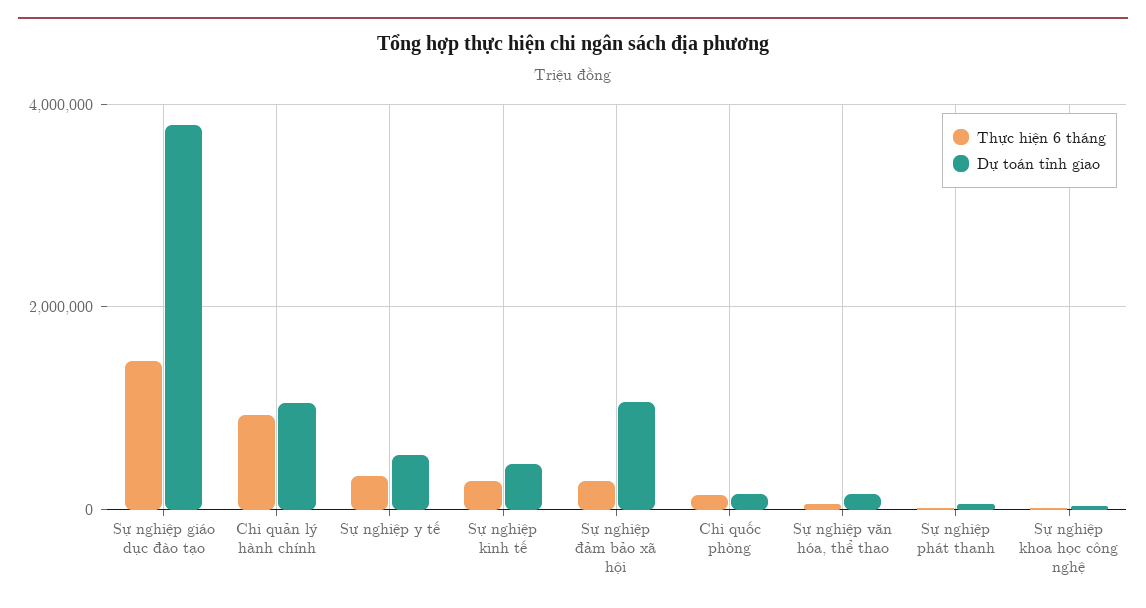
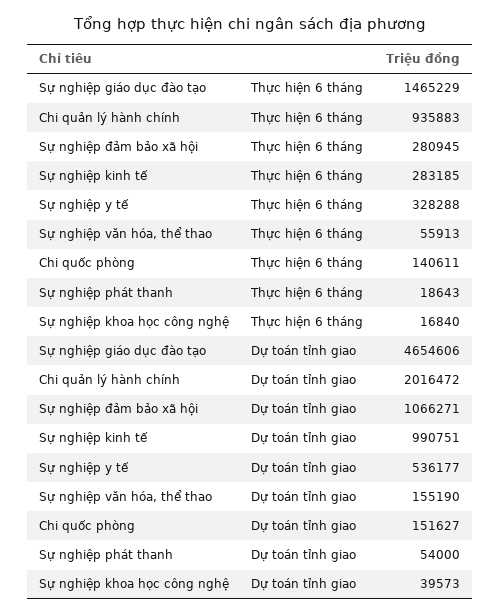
  {
    "Thực hiện 6 tháng": {
      "Sự nghiệp giáo dục đào tạo": 1465229,
      "Chi quản lý hành chính": 935883,
      "Sự nghiệp y tế": 328288,
      "Sự nghiệp kinh tế": 283185,
      "Sự nghiệp đảm bảo xã hội": 280945,
      "Chi quốc phòng": 140611,
      "Sự nghiệp văn hóa, thể thao": 55913,
      "Sự nghiệp phát thanh": 18643,
      "Sự nghiệp khoa học công nghệ": 16840
    },
    "Dự toán tỉnh giao": {
-     "Sự nghiệp giáo dục đào tạo": 3800000,
+     "Sự nghiệp giáo dục đào tạo": 4654606,
-     "Chi quản lý hành chính": 1000000,
+     "Chi quản lý hành chính": 2016472,
      "Sự nghiệp y tế": 536177,
-     "Sự nghiệp kinh tế": 400000,
+     "Sự nghiệp kinh tế": 990751,
      "Sự nghiệp đảm bảo xã hội": 1066271,
      "Chi quốc phòng": 151627,
      "Sự nghiệp văn hóa, thể thao": 155190,
      "Sự nghiệp phát thanh": 54000,
      "Sự nghiệp khoa học công nghệ": 39573
    }
  }

